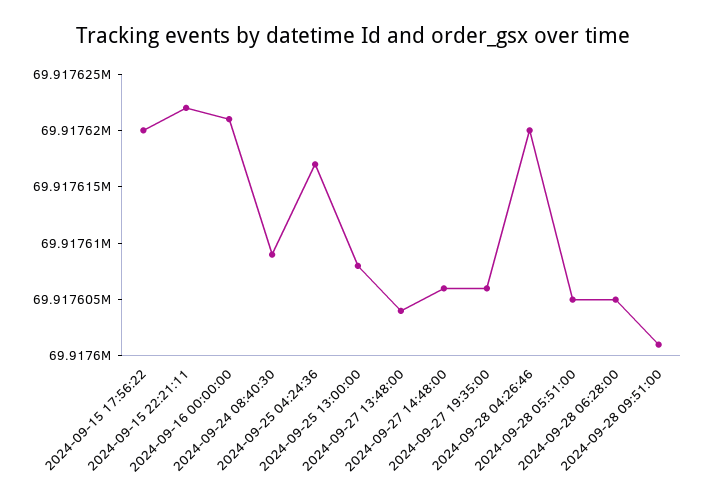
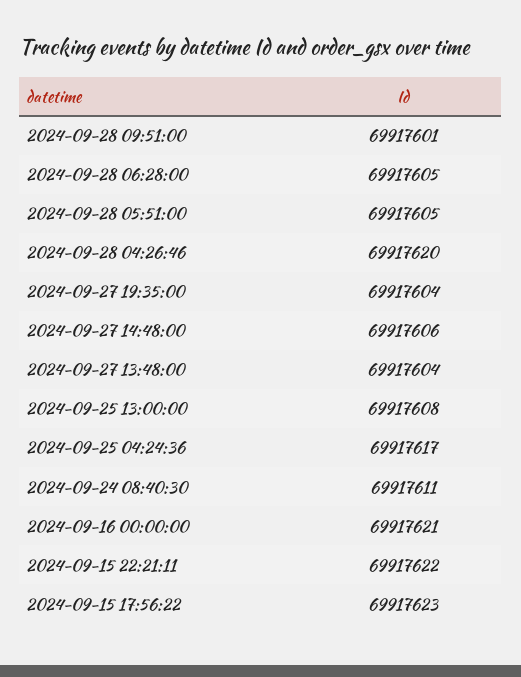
  {
-   "2024-09-15 17:56:22": 69917620,
+   "2024-09-15 17:56:22": 69917623,
    "2024-09-15 22:21:11": 69917622,
    "2024-09-16 00:00:00": 69917621,
-   "2024-09-24 08:40:30": 69917609,
+   "2024-09-24 08:40:30": 69917611,
    "2024-09-25 04:24:36": 69917617,
    "2024-09-25 13:00:00": 69917608,
    "2024-09-27 13:48:00": 69917604,
    "2024-09-27 14:48:00": 69917606,
-   "2024-09-27 19:35:00": 69917606,
+   "2024-09-27 19:35:00": 69917604,
    "2024-09-28 04:26:46": 69917620,
    "2024-09-28 05:51:00": 69917605,
    "2024-09-28 06:28:00": 69917605,
    "2024-09-28 09:51:00": 69917601
  }

